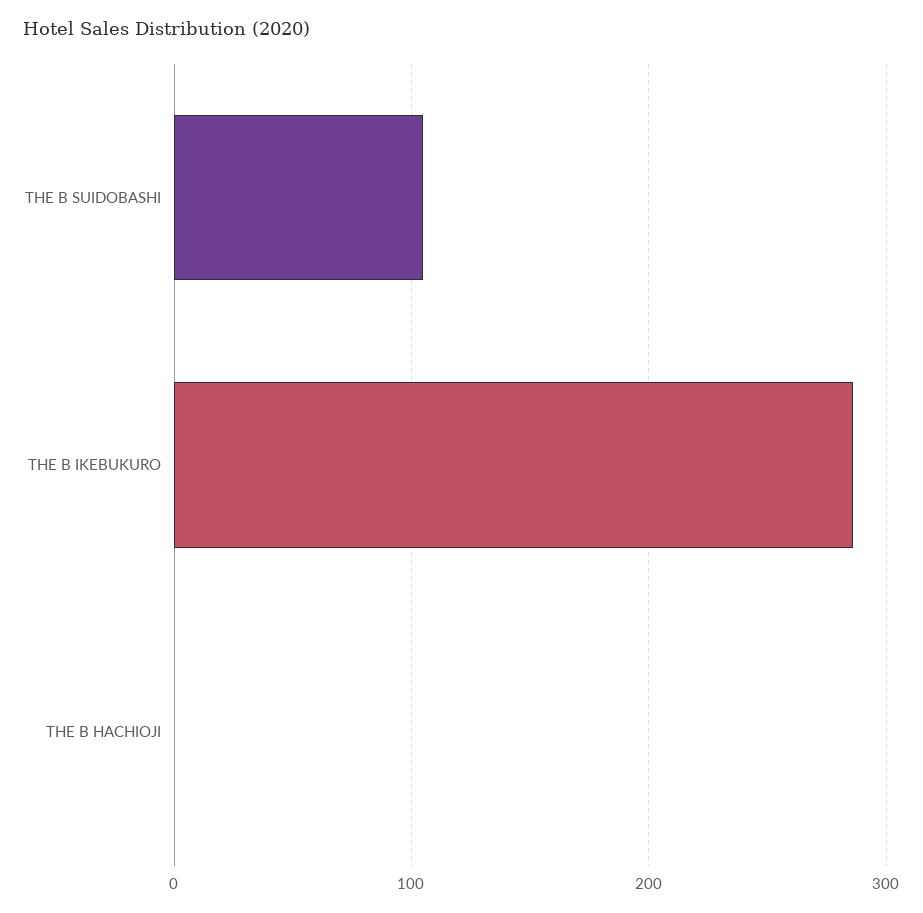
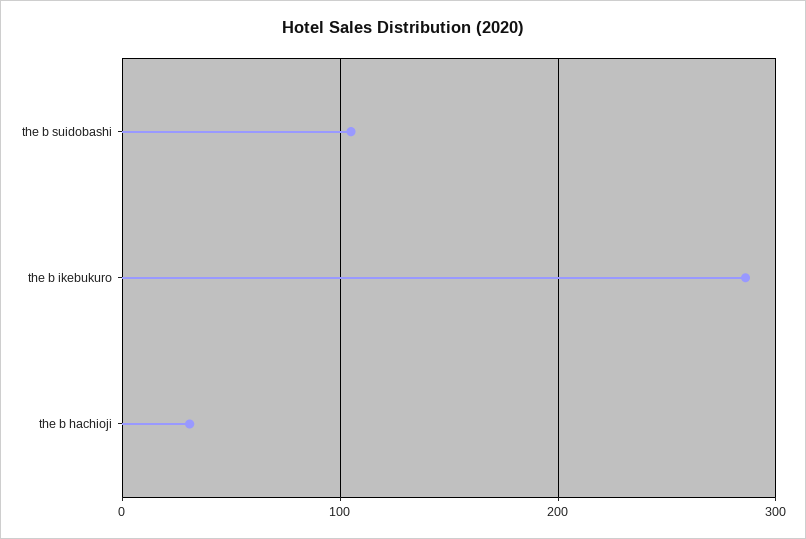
  {
    "THE B SUIDOBASHI": 110,
    "THE B IKEBUKURO": 290,
-   "THE B HACHIOJI": 0
+   "THE B HACHIOJI": 30
  }

